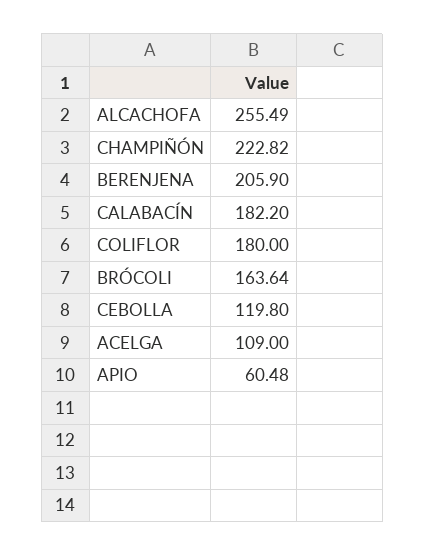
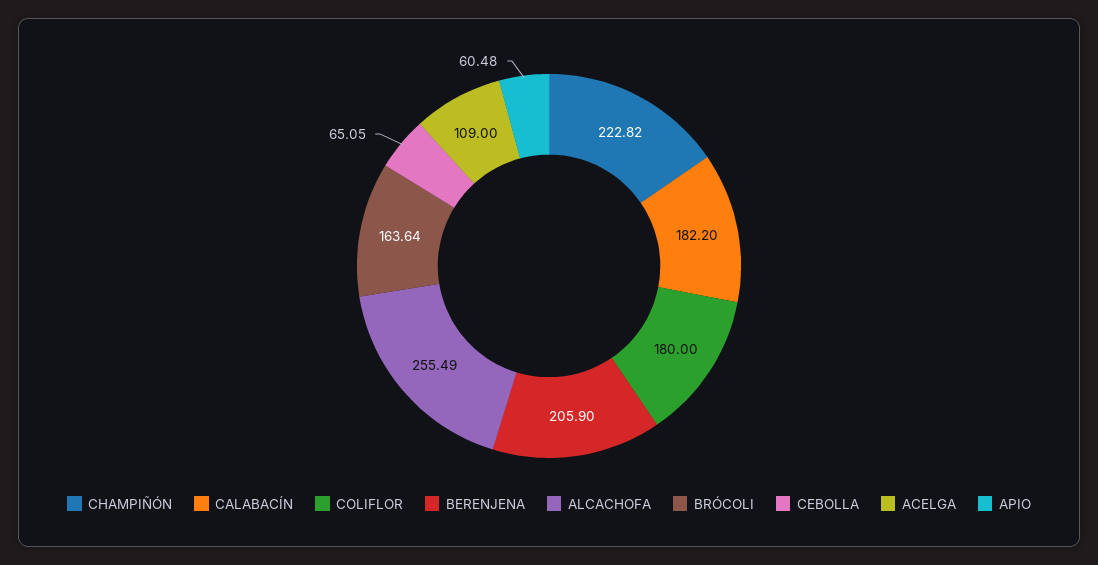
  {
    "ALCACHOFA": 255.49,
    "CHAMPIÑÓN": 222.82,
    "BERENJENA": 205.9,
    "CALABACÍN": 182.2,
    "COLIFLOR": 180,
    "BRÓCOLI": 163.64,
-   "CEBOLLA": 119.8,
+   "CEBOLLA": 65.05,
    "ACELGA": 109,
    "APIO": 60.48
  }

